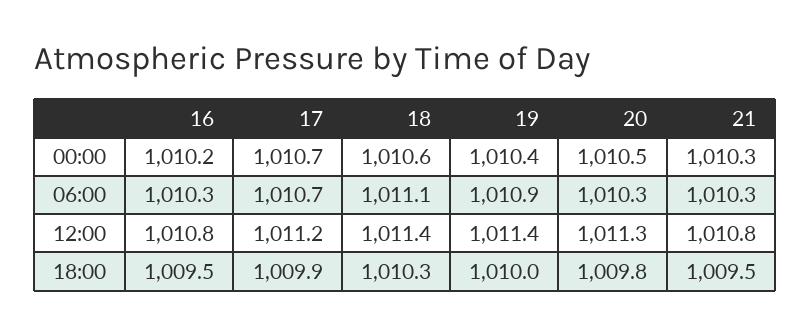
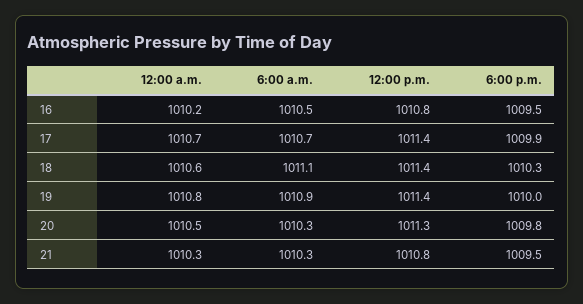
  {
    "16": {
      "00:00": 1010.2,
-     "06:00": 1010.3,
+     "06:00": 1010.5,
      "12:00": 1010.8,
      "18:00": 1009.5
    },
    "17": {
      "00:00": 1010.7,
      "06:00": 1010.7,
-     "12:00": 1011.2,
+     "12:00": 1011.4,
      "18:00": 1009.9
    },
    "18": {
      "00:00": 1010.6,
      "06:00": 1011.1,
      "12:00": 1011.4,
      "18:00": 1010.3
    },
    "19": {
-     "00:00": 1010.4,
+     "00:00": 1010.8,
      "06:00": 1010.9,
      "12:00": 1011.4,
      "18:00": 1010
    },
    "20": {
      "00:00": 1010.5,
      "06:00": 1010.3,
      "12:00": 1011.3,
      "18:00": 1009.8
    },
    "21": {
      "00:00": 1010.3,
      "06:00": 1010.3,
      "12:00": 1010.8,
      "18:00": 1009.5
    }
  }

